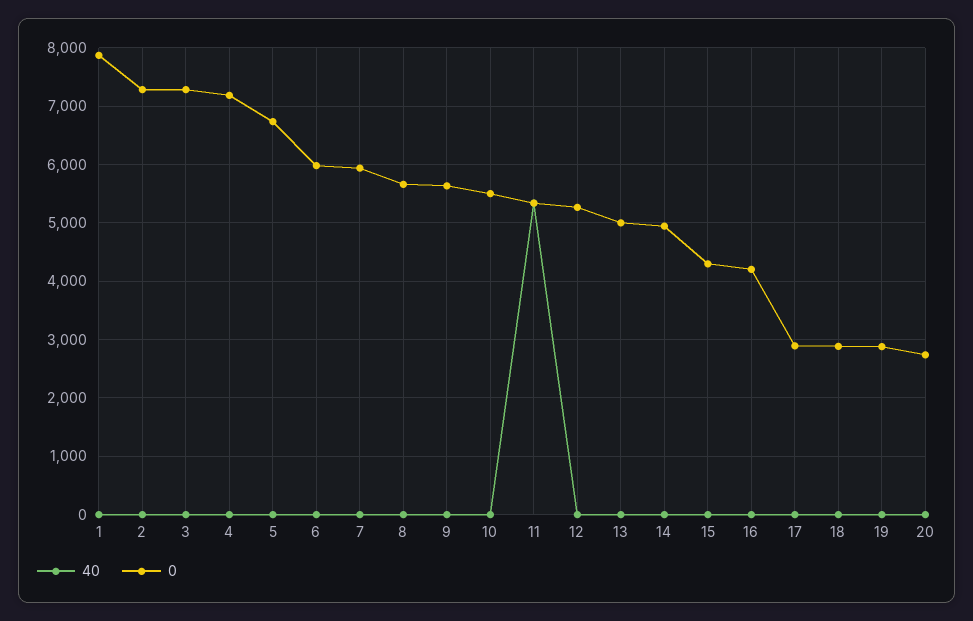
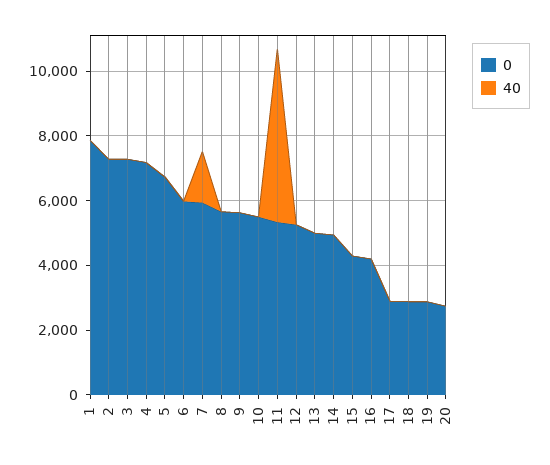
  {
    "40": {
      "1": 0,
      "2": 0,
      "3": 0,
      "4": 0,
      "5": 0,
      "6": 0,
-     "7": 0,
+     "7": 1500,
      "8": 0,
      "9": 0,
      "10": 0,
      "11": 5400,
      "12": 0,
      "13": 0,
      "14": 0,
      "15": 0,
      "16": 0,
      "17": 0,
      "18": 0,
      "19": 0,
      "20": 0
    },
    "0": {
      "1": 7800,
      "2": 7200,
      "3": 7200,
      "4": 7200,
      "5": 6800,
      "6": 6000,
      "7": 6000,
      "8": 5600,
      "9": 5600,
      "10": 5600,
      "11": 5400,
      "12": 5200,
      "13": 5000,
      "14": 5000,
      "15": 4200,
      "16": 4200,
      "17": 2800,
      "18": 2800,
      "19": 2800,
      "20": 2800
    }
  }

